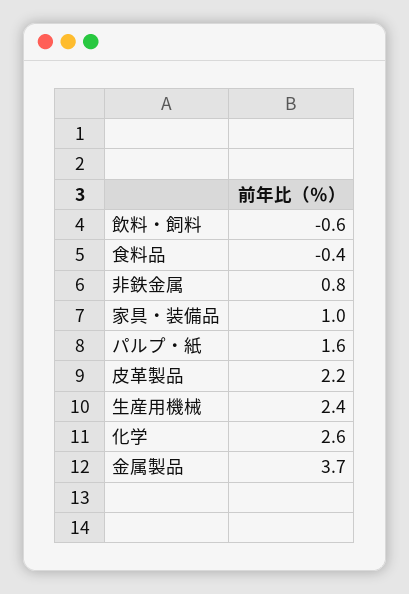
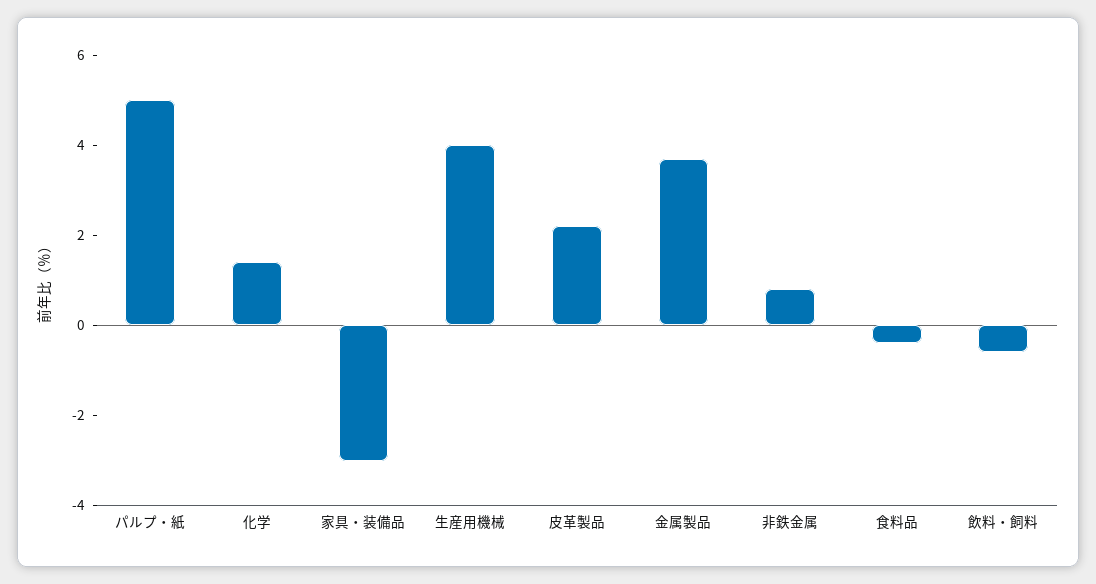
  {
    "飲料・飼料": -0.6,
    "食料品": -0.4,
    "非鉄金属": 0.8,
-   "家具・装備品": 1,
+   "家具・装備品": -3,
-   "パルプ・紙": 1.6,
+   "パルプ・紙": 5,
    "皮革製品": 2.2,
-   "生産用機械": 2.4,
+   "生産用機械": 4,
-   "化学": 2.6,
+   "化学": 1.5,
    "金属製品": 3.7
  }

